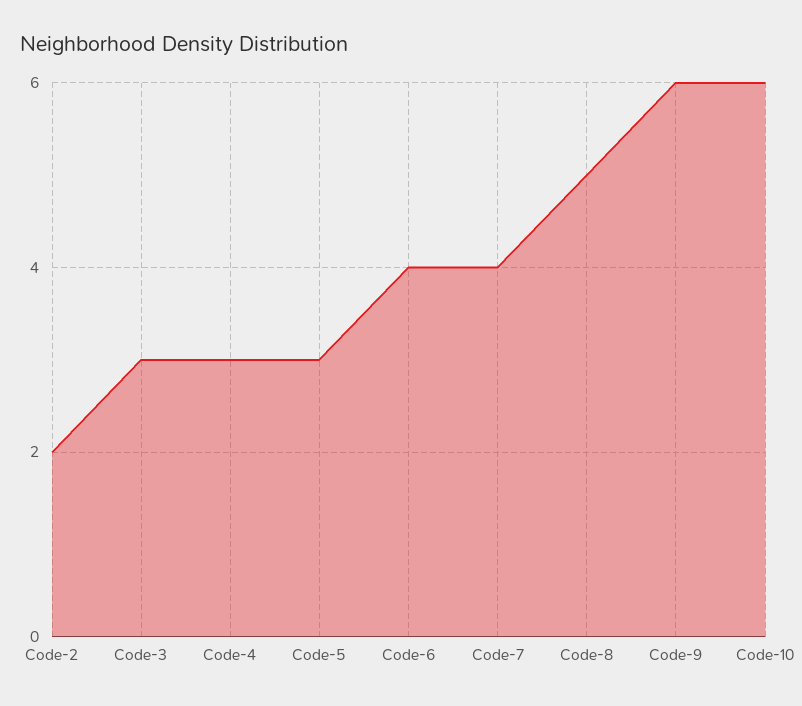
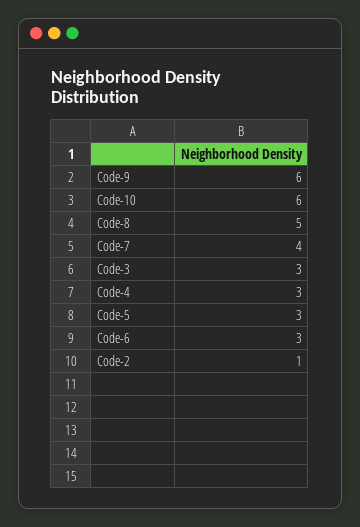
  {
-   "Code-2": 2,
+   "Code-2": 1,
    "Code-3": 3,
    "Code-4": 3,
    "Code-5": 3,
-   "Code-6": 4,
+   "Code-6": 3,
    "Code-7": 4,
    "Code-8": 5,
    "Code-9": 6,
    "Code-10": 6
  }

